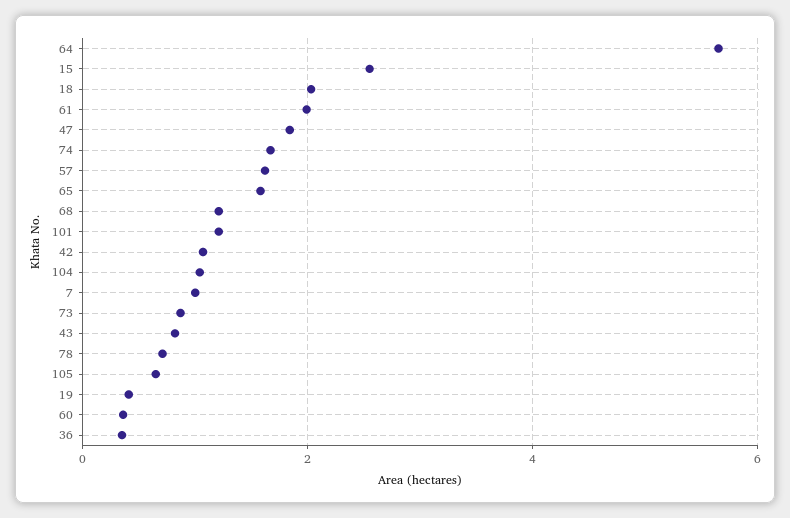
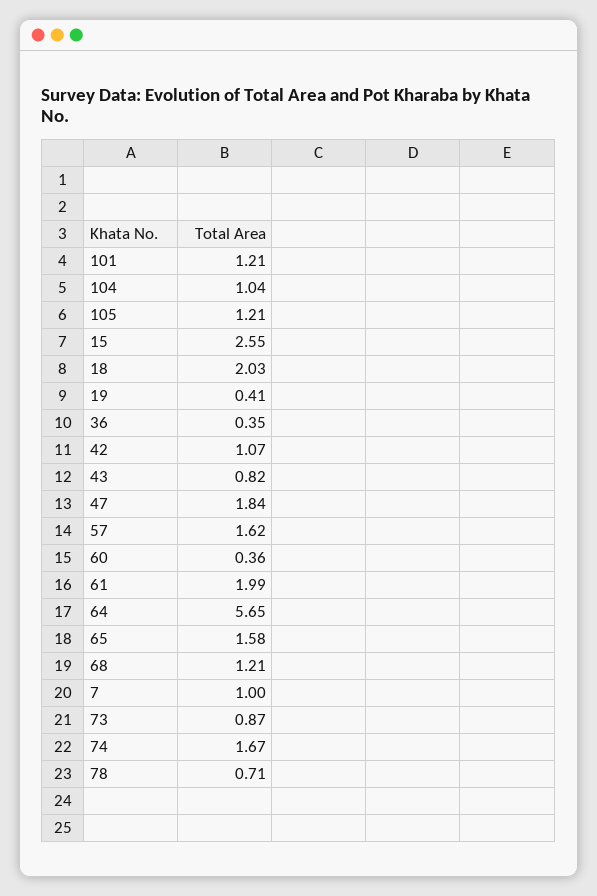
  {
    "64": 5.65,
    "15": 2.55,
    "18": 2.03,
    "61": 1.99,
    "47": 1.84,
    "74": 1.67,
    "57": 1.62,
    "65": 1.58,
    "68": 1.21,
    "101": 1.21,
    "42": 1.07,
    "104": 1.04,
    "7": 1,
    "73": 0.87,
    "43": 0.82,
    "78": 0.71,
-   "105": 0.6,
+   "105": 1.21,
    "19": 0.41,
    "60": 0.36,
    "36": 0.35
  }

